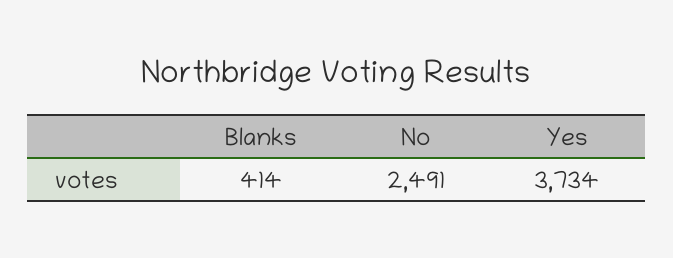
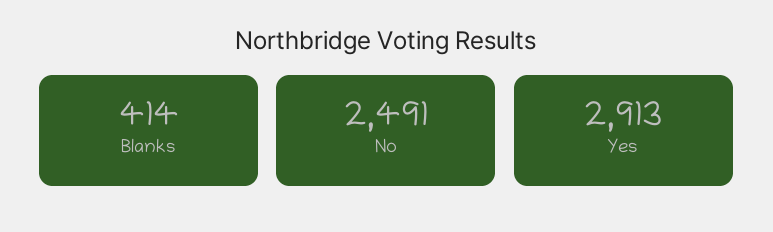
  {
    "Blanks": 414,
    "No": 2491,
-   "Yes": 3734
+   "Yes": 2913
  }

